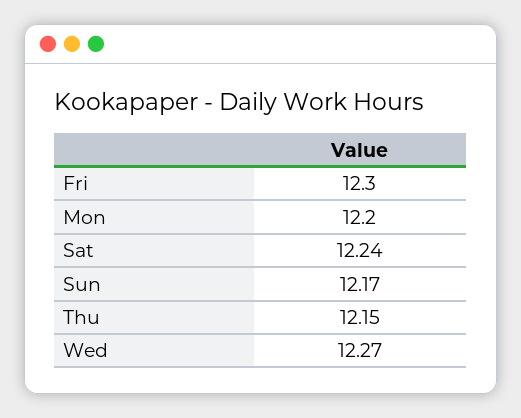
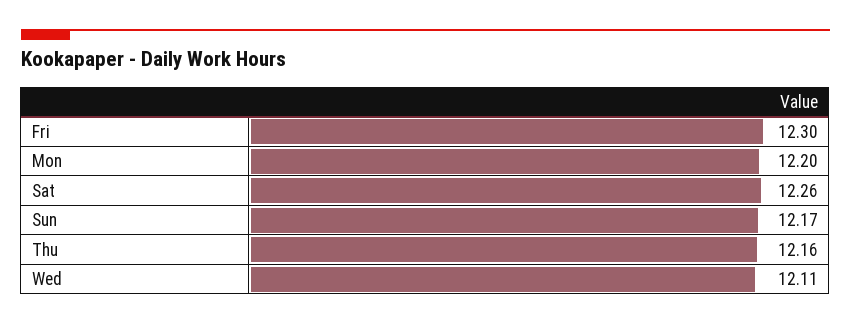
  {
    "Fri": 12.3,
    "Mon": 12.2,
-   "Sat": 12.24,
+   "Sat": 12.26,
    "Sun": 12.17,
-   "Thu": 12.15,
+   "Thu": 12.16,
-   "Wed": 12.27
+   "Wed": 12.11
  }

